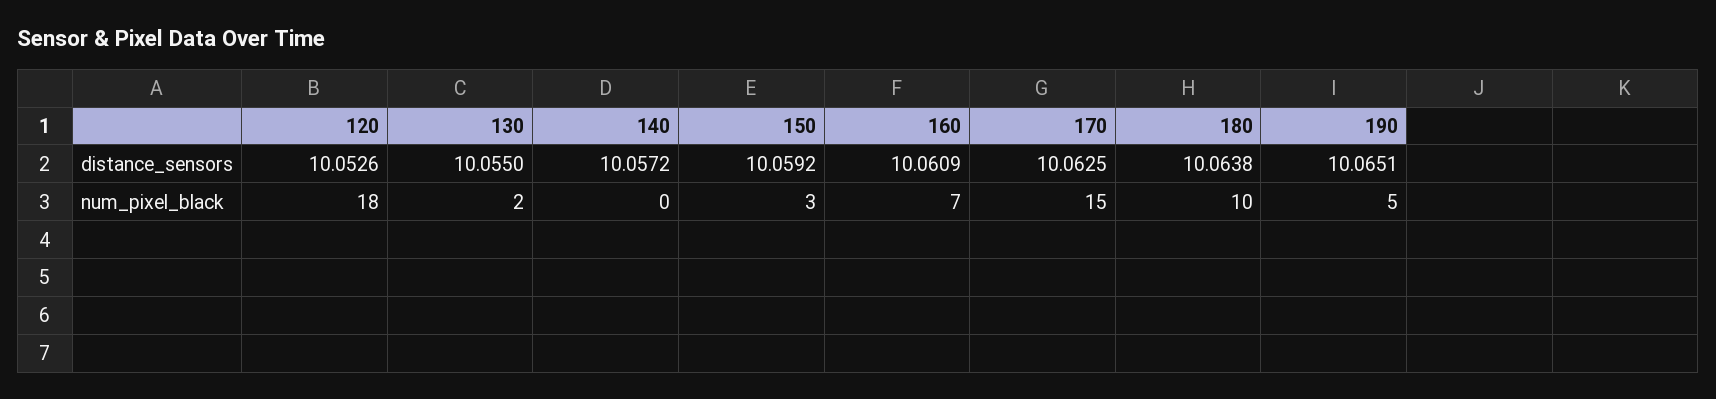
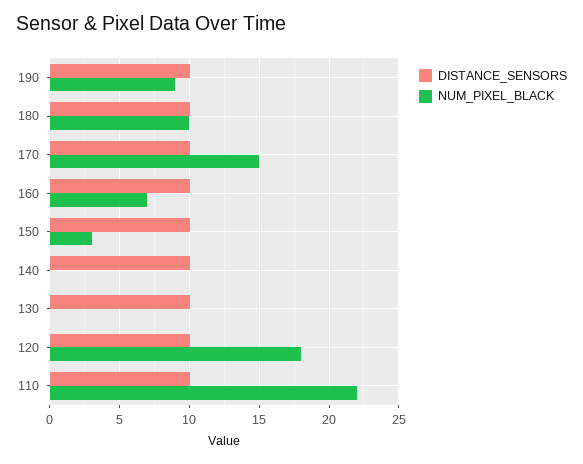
  {
    "distance_sensors": {
      "120": 10.0526,
      "130": 10.055,
      "140": 10.0572,
      "150": 10.0592,
      "160": 10.0609,
      "170": 10.0625,
      "180": 10.0638,
-     "190": 10.0651
+     "190": 10.0651,
+     "110": 10
    },
    "num_pixel_black": {
      "120": 18,
-     "130": 2,
+     "130": 0,
      "140": 0,
      "150": 3,
      "160": 7,
      "170": 15,
      "180": 10,
-     "190": 5
+     "190": 9,
+     "110": 22
    }
  }

